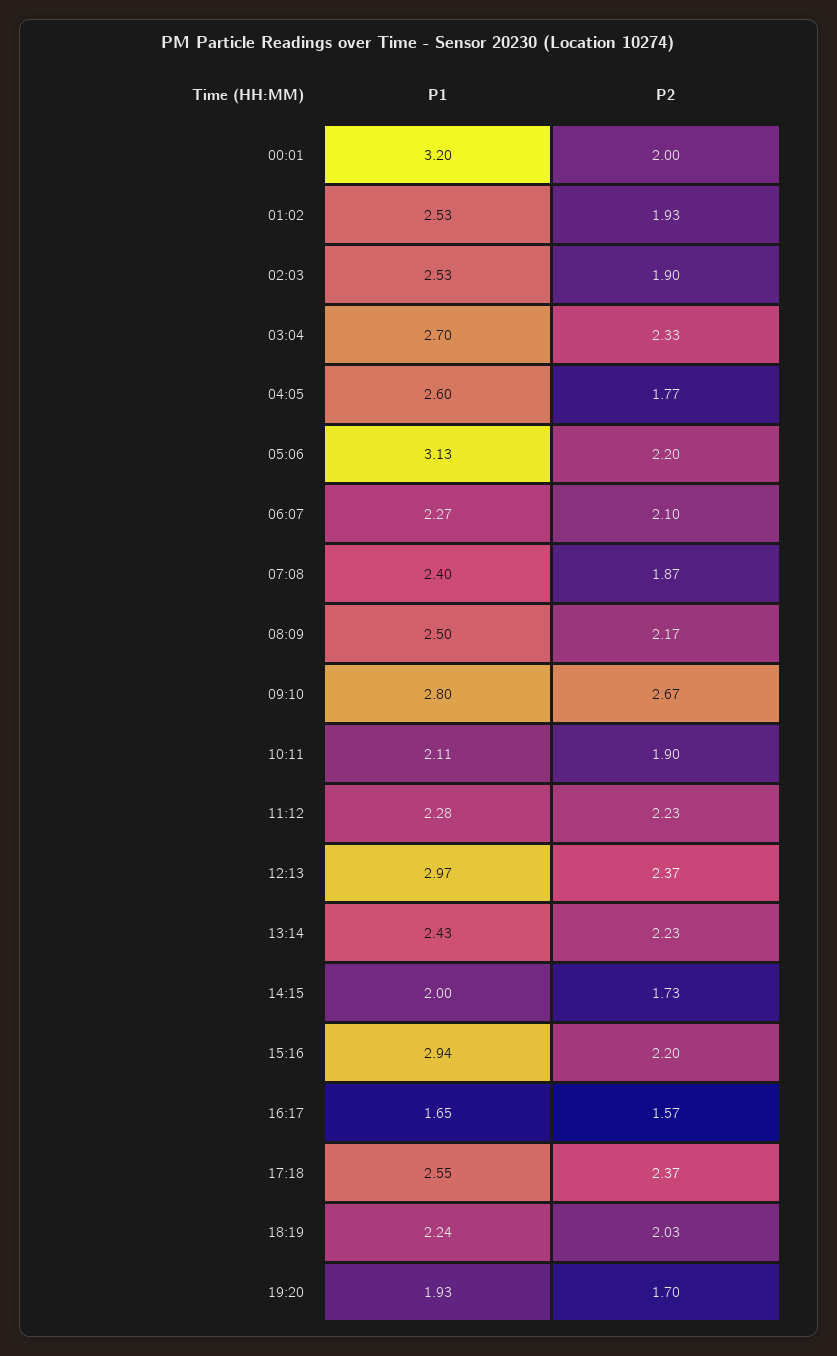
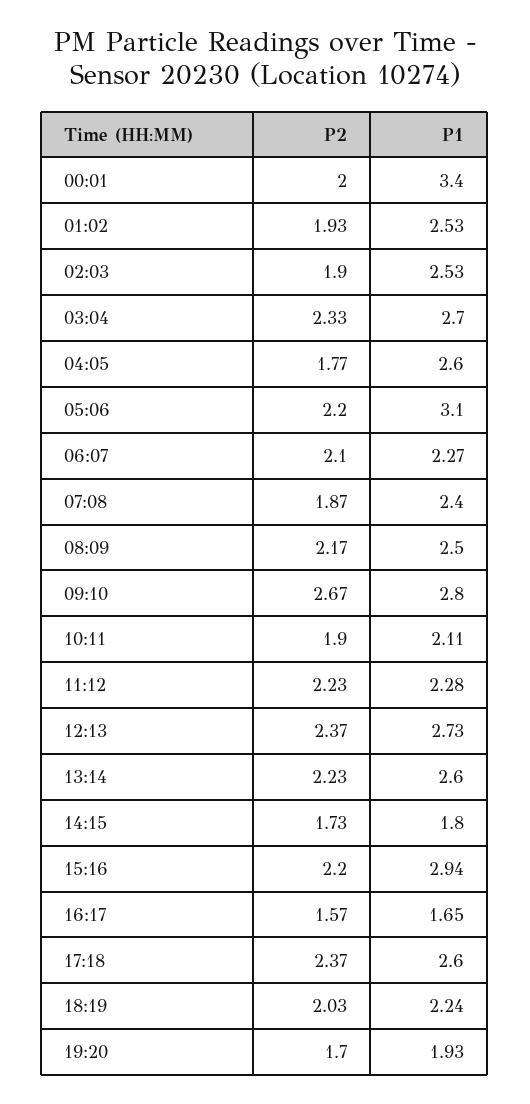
  {
    "P1": {
-     "00:01": 3.2,
+     "00:01": 3.4,
      "01:02": 2.53,
      "02:03": 2.53,
      "03:04": 2.7,
      "04:05": 2.6,
-     "05:06": 3.13,
+     "05:06": 3.1,
      "06:07": 2.27,
      "07:08": 2.4,
      "08:09": 2.5,
      "09:10": 2.8,
      "10:11": 2.11,
      "11:12": 2.28,
-     "12:13": 2.97,
+     "12:13": 2.73,
-     "13:14": 2.43,
+     "13:14": 2.6,
-     "14:15": 2,
+     "14:15": 1.8,
      "15:16": 2.94,
      "16:17": 1.65,
-     "17:18": 2.55,
+     "17:18": 2.6,
      "18:19": 2.24,
      "19:20": 1.93
    },
    "P2": {
      "00:01": 2,
      "01:02": 1.93,
      "02:03": 1.9,
      "03:04": 2.33,
      "04:05": 1.77,
      "05:06": 2.2,
      "06:07": 2.1,
      "07:08": 1.87,
      "08:09": 2.17,
      "09:10": 2.67,
      "10:11": 1.9,
      "11:12": 2.23,
      "12:13": 2.37,
      "13:14": 2.23,
      "14:15": 1.73,
      "15:16": 2.2,
      "16:17": 1.57,
      "17:18": 2.37,
      "18:19": 2.03,
      "19:20": 1.7
    }
  }

